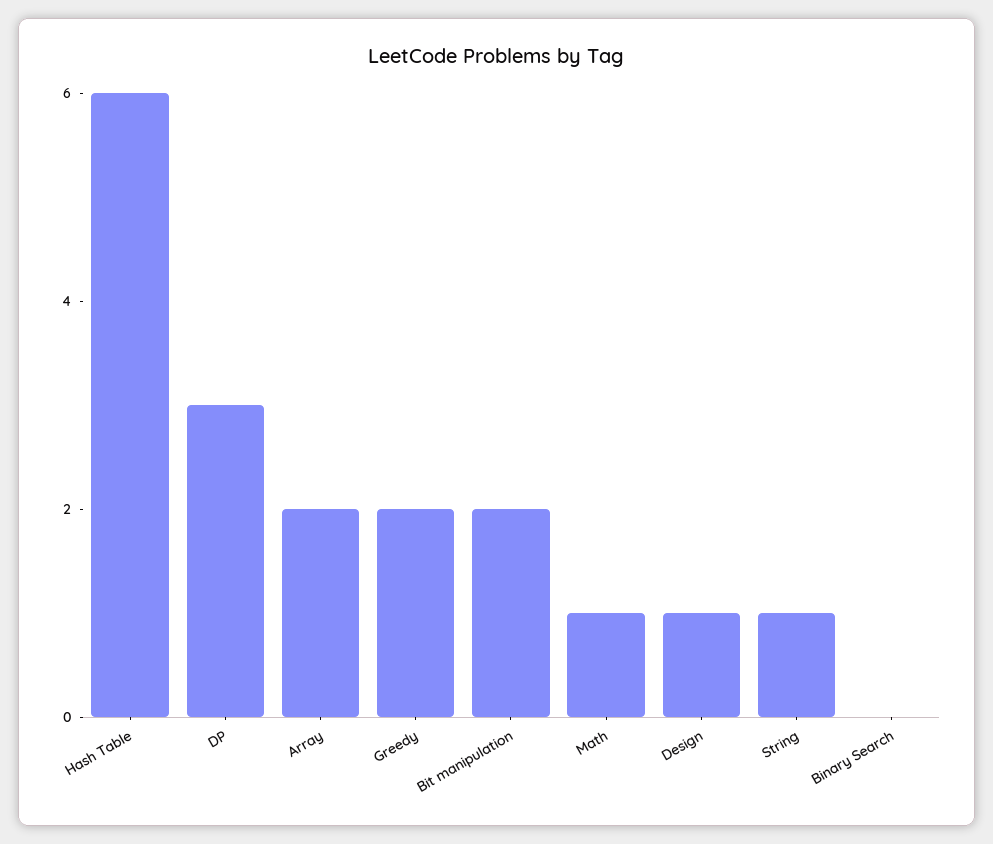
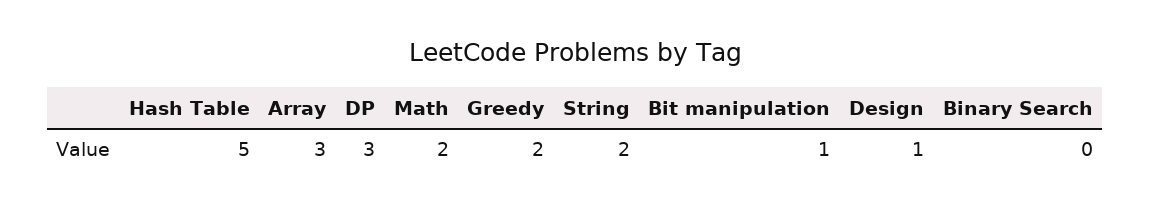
  {
-   "Hash Table": 6,
+   "Hash Table": 5,
    "DP": 3,
-   "Array": 2,
+   "Array": 3,
    "Greedy": 2,
-   "Bit manipulation": 2,
+   "Bit manipulation": 1,
-   "Math": 1,
+   "Math": 2,
    "Design": 1,
-   "String": 1,
+   "String": 2,
    "Binary Search": 0
  }

